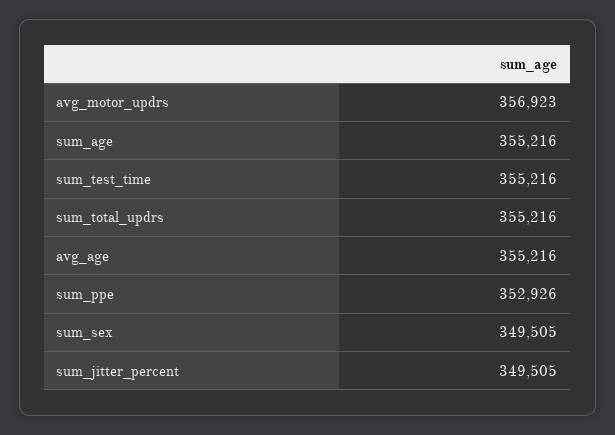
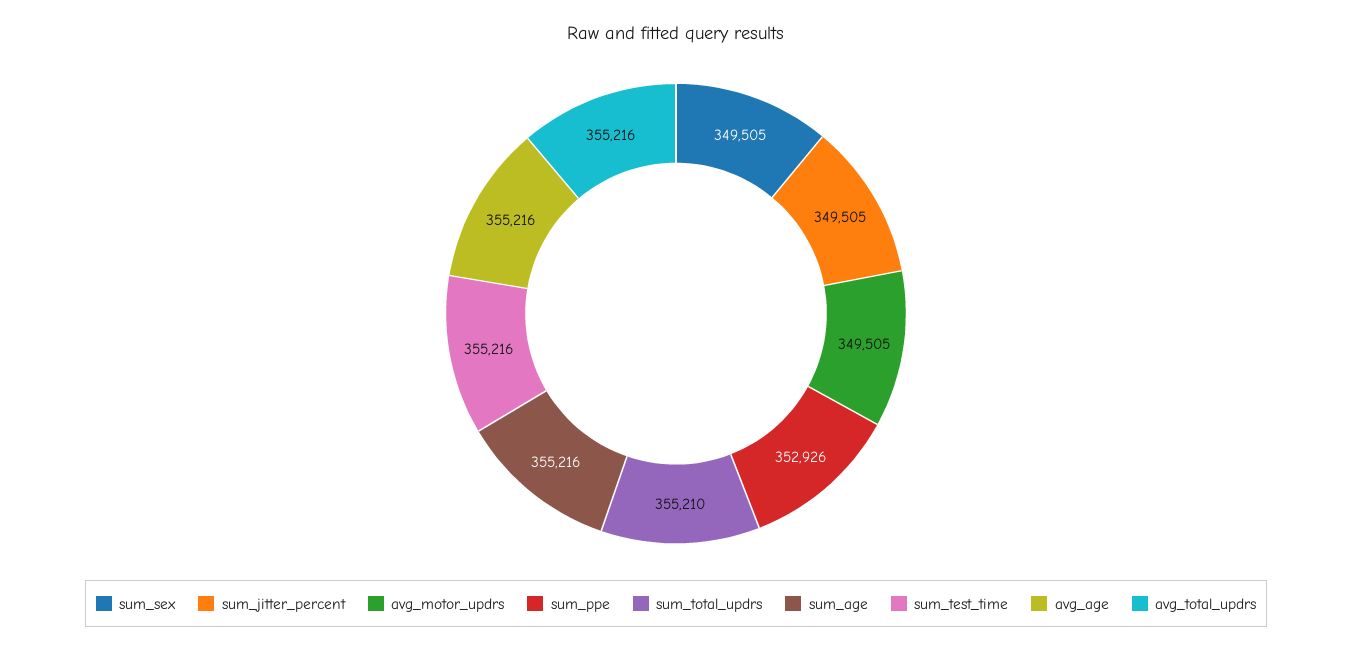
  {
-   "avg_motor_updrs": 356923,
+   "avg_motor_updrs": 349505,
    "sum_age": 355216,
    "sum_test_time": 355216,
-   "sum_total_updrs": 355216,
+   "sum_total_updrs": 355210,
    "avg_age": 355216,
    "sum_ppe": 352926,
    "sum_sex": 349505,
-   "sum_jitter_percent": 349505
+   "sum_jitter_percent": 349505,
+   "avg_total_updrs": 355216
  }

